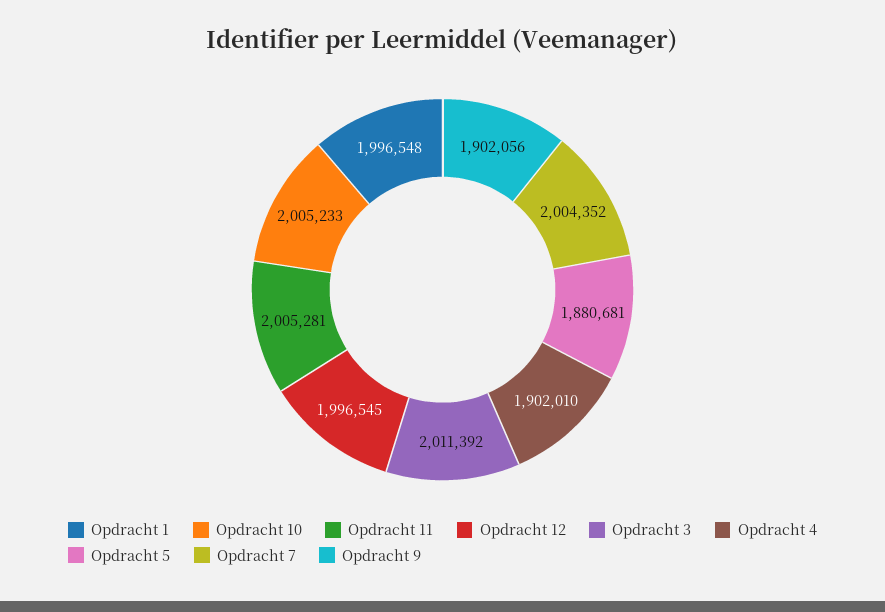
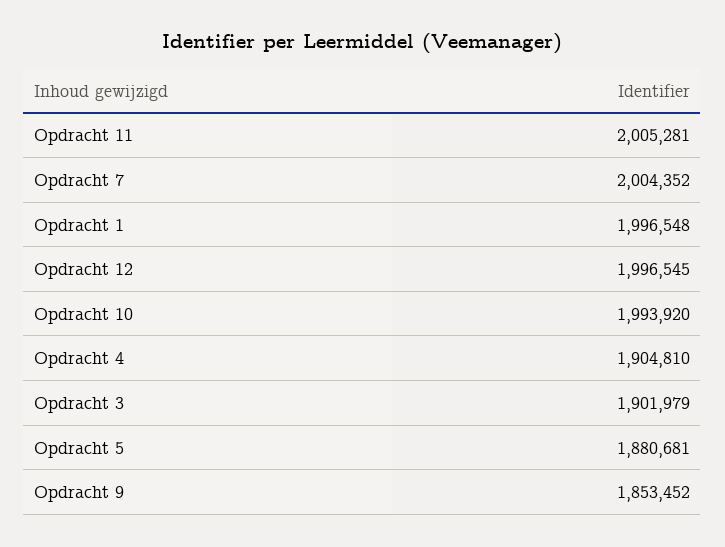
  {
    "Opdracht 1": 1996548,
-   "Opdracht 10": 2005233,
+   "Opdracht 10": 1993920,
    "Opdracht 11": 2005281,
    "Opdracht 12": 1996545,
-   "Opdracht 3": 2011392,
+   "Opdracht 3": 1901979,
-   "Opdracht 4": 1902010,
+   "Opdracht 4": 1904810,
    "Opdracht 5": 1880681,
    "Opdracht 7": 2004352,
-   "Opdracht 9": 1902056
+   "Opdracht 9": 1853452
  }

